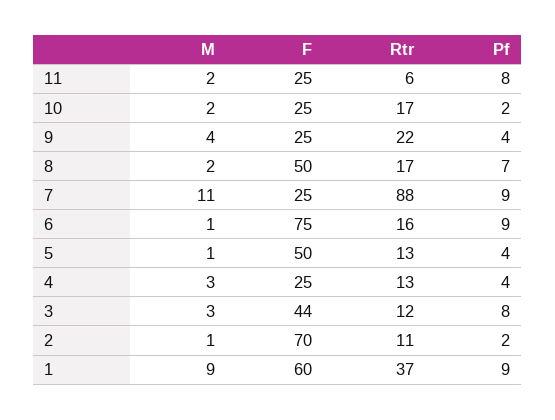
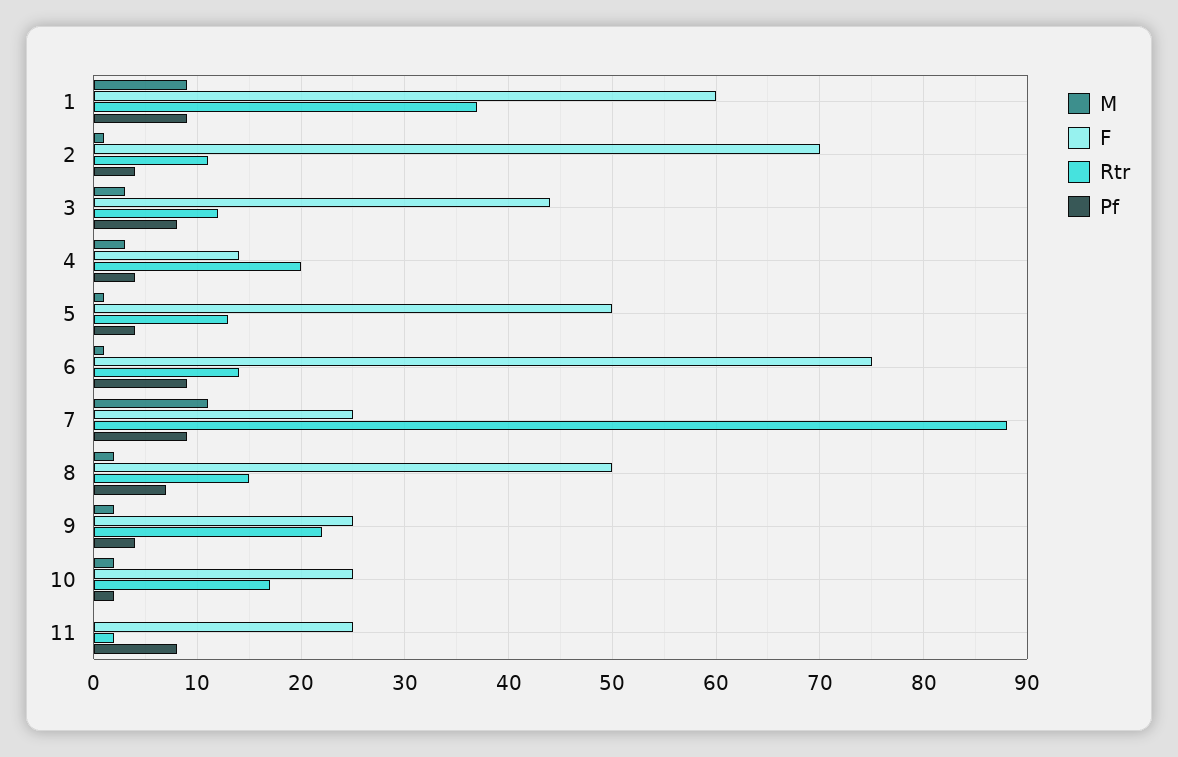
  {
    "M": {
-     "11": 2,
+     "11": 0,
      "10": 2,
-     "9": 4,
+     "9": 2,
      "8": 2,
      "7": 11,
      "6": 1,
      "5": 1,
      "4": 3,
      "3": 3,
      "2": 1,
      "1": 9
    },
    "F": {
      "11": 25,
      "10": 25,
      "9": 25,
      "8": 50,
      "7": 25,
      "6": 75,
      "5": 50,
-     "4": 25,
+     "4": 14,
      "3": 44,
      "2": 70,
      "1": 60
    },
    "Rtr": {
-     "11": 6,
+     "11": 2,
      "10": 17,
      "9": 22,
-     "8": 17,
+     "8": 15,
      "7": 88,
-     "6": 16,
+     "6": 14,
      "5": 13,
-     "4": 13,
+     "4": 20,
      "3": 12,
      "2": 11,
      "1": 37
    },
    "Pf": {
      "11": 8,
      "10": 2,
      "9": 4,
      "8": 7,
      "7": 9,
      "6": 9,
      "5": 4,
      "4": 4,
      "3": 8,
-     "2": 2,
+     "2": 4,
      "1": 9
    }
  }

